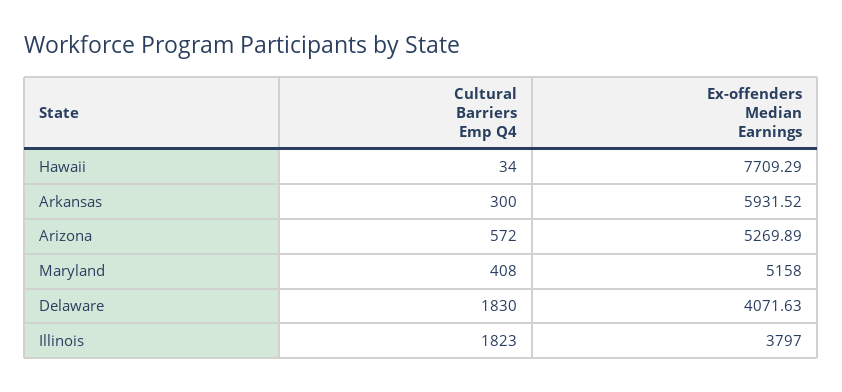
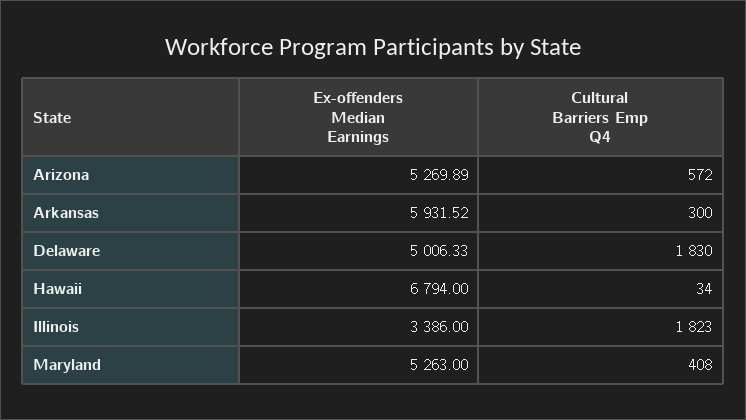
  {
    "Cultural Barriers Emp Q4": {
      "Hawaii": 34,
      "Arkansas": 300,
      "Arizona": 572,
      "Maryland": 408,
      "Delaware": 1830,
      "Illinois": 1823
    },
    "Ex-offenders Median Earnings": {
-     "Hawaii": 7709.29,
+     "Hawaii": 6794,
      "Arkansas": 5931.52,
      "Arizona": 5269.89,
-     "Maryland": 5158,
+     "Maryland": 5263,
-     "Delaware": 4071.63,
+     "Delaware": 5006.33,
-     "Illinois": 3797
+     "Illinois": 3386
    }
  }

